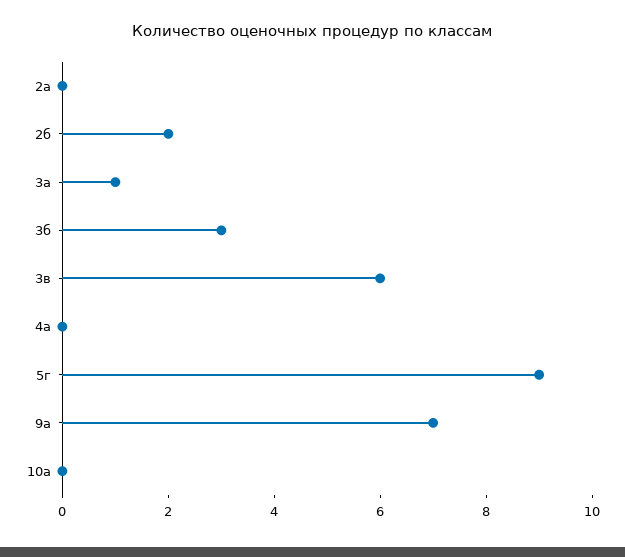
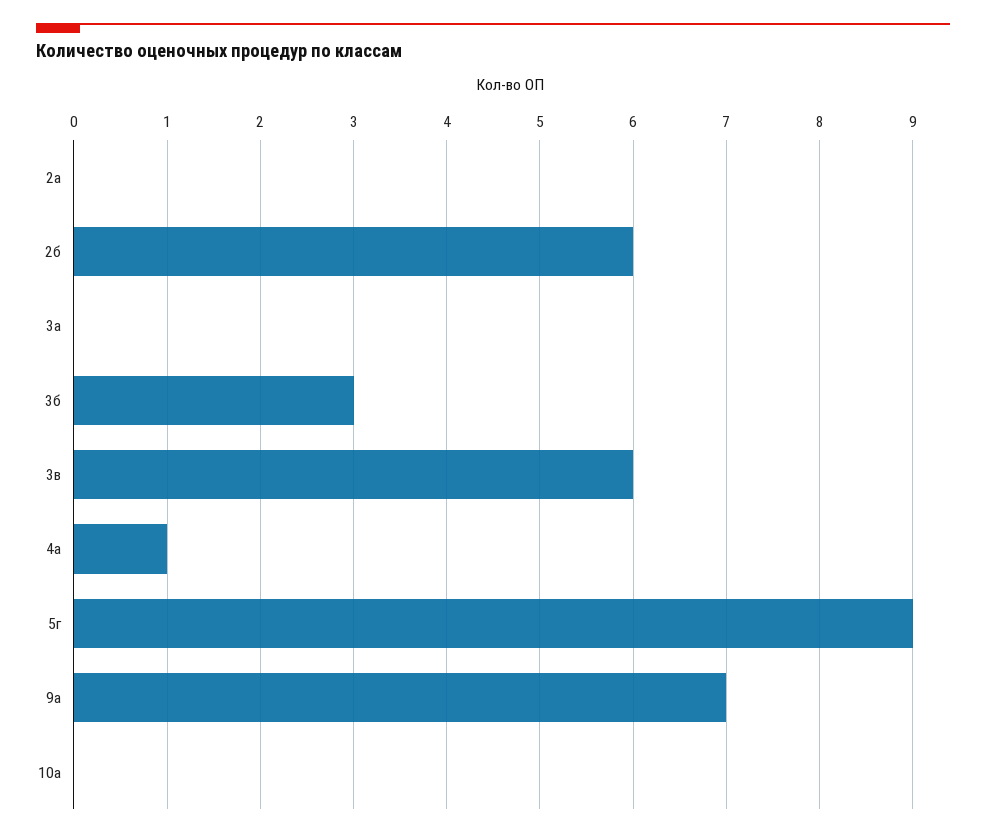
  {
    "2а": 0,
-   "2б": 2,
+   "2б": 6,
-   "3а": 1,
+   "3а": 0,
    "3б": 3,
    "3в": 6,
-   "4а": 0,
+   "4а": 1,
    "5г": 9,
    "9а": 7,
    "10а": 0
  }

